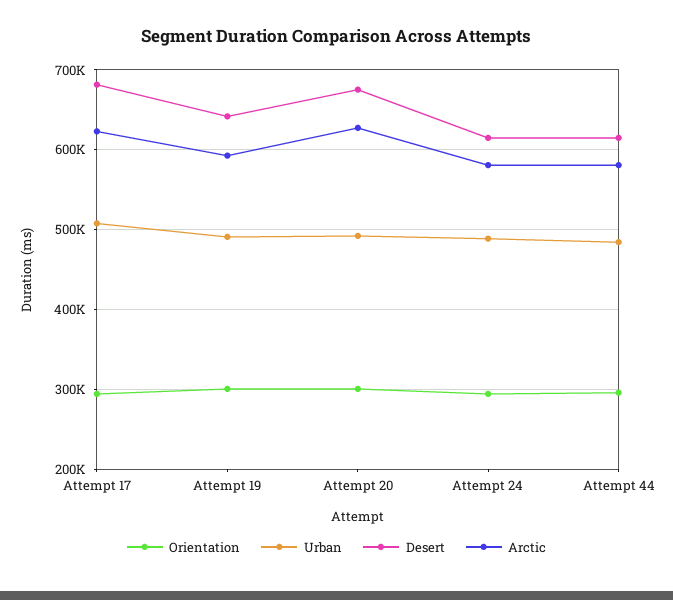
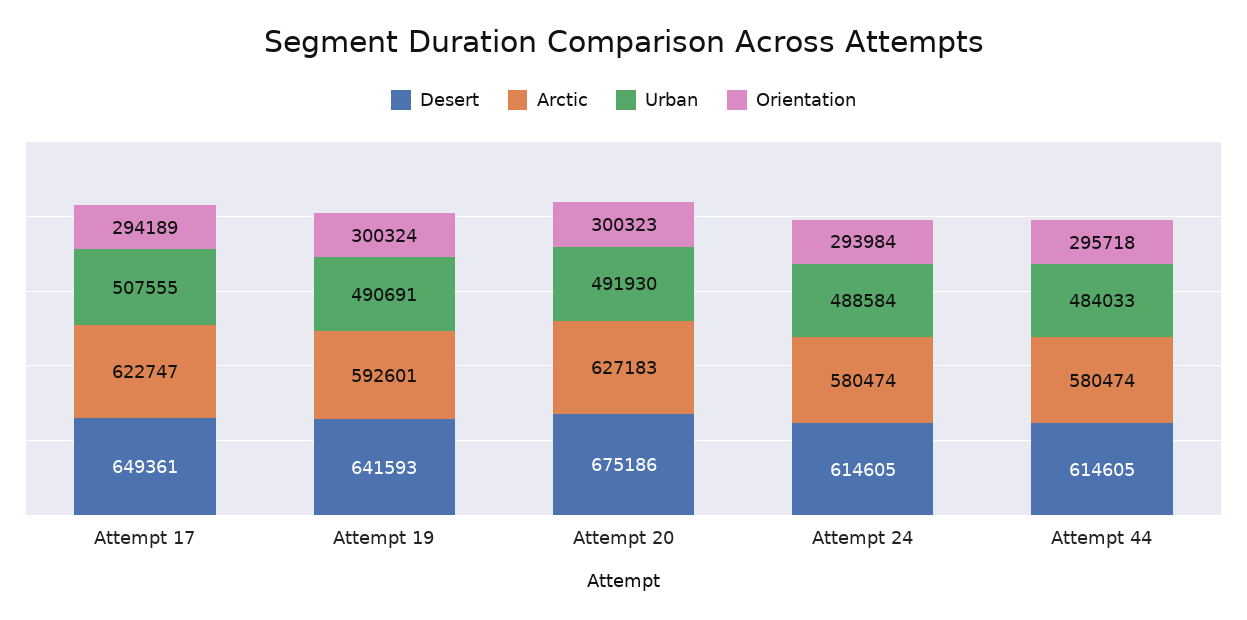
  {
    "Orientation": {
      "Attempt 17": 294189,
      "Attempt 19": 300324,
      "Attempt 20": 300323,
      "Attempt 24": 293984,
      "Attempt 44": 295718
    },
    "Urban": {
      "Attempt 17": 507555,
      "Attempt 19": 490691,
      "Attempt 20": 491930,
      "Attempt 24": 488584,
      "Attempt 44": 484033
    },
    "Desert": {
-     "Attempt 17": 680000,
+     "Attempt 17": 649361,
      "Attempt 19": 641593,
      "Attempt 20": 675186,
      "Attempt 24": 614605,
      "Attempt 44": 614605
    },
    "Arctic": {
      "Attempt 17": 622747,
      "Attempt 19": 592601,
      "Attempt 20": 627183,
      "Attempt 24": 580474,
      "Attempt 44": 580474
    }
  }

